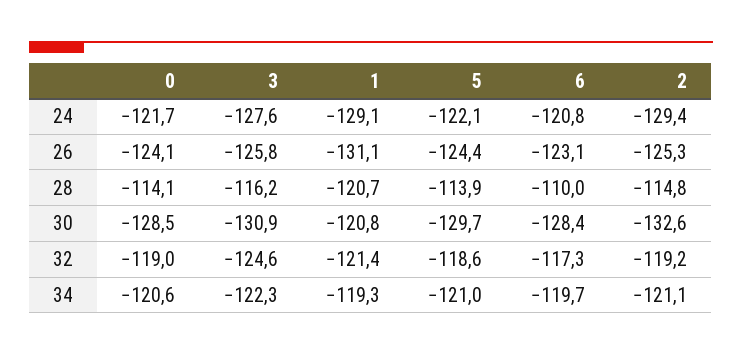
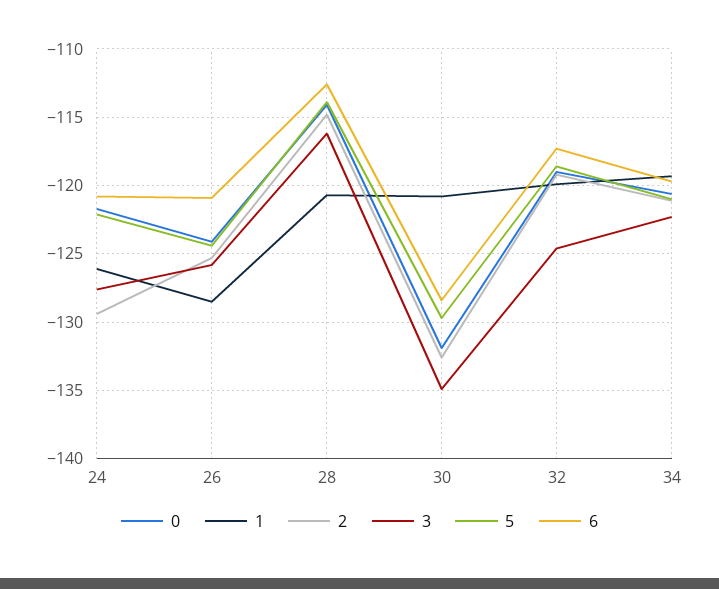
  {
    "0": {
      "24": -121.7,
      "26": -124.1,
      "28": -114.1,
-     "30": -128.5,
+     "30": -132,
      "32": -119,
      "34": -120.6
    },
    "3": {
      "24": -127.6,
      "26": -125.8,
      "28": -116.2,
-     "30": -130.9,
+     "30": -135,
      "32": -124.6,
      "34": -122.3
    },
    "1": {
-     "24": -129.1,
+     "24": -126,
-     "26": -131.1,
+     "26": -128.5,
      "28": -120.7,
      "30": -120.8,
-     "32": -121.4,
+     "32": -120,
      "34": -119.3
    },
    "5": {
      "24": -122.1,
      "26": -124.4,
      "28": -113.9,
      "30": -129.7,
      "32": -118.6,
      "34": -121
    },
    "6": {
      "24": -120.8,
-     "26": -123.1,
+     "26": -121,
-     "28": -110,
+     "28": -112.5,
      "30": -128.4,
      "32": -117.3,
      "34": -119.7
    },
    "2": {
      "24": -129.4,
      "26": -125.3,
      "28": -114.8,
      "30": -132.6,
      "32": -119.2,
      "34": -121.1
    }
  }

